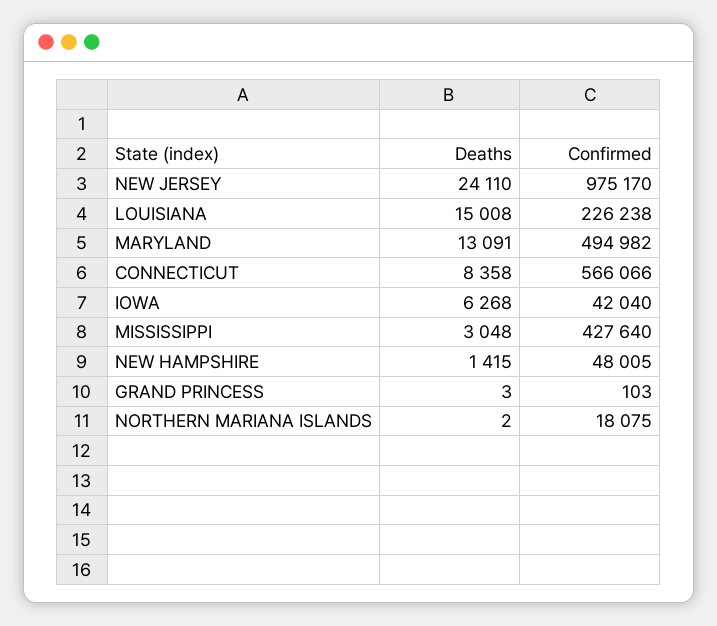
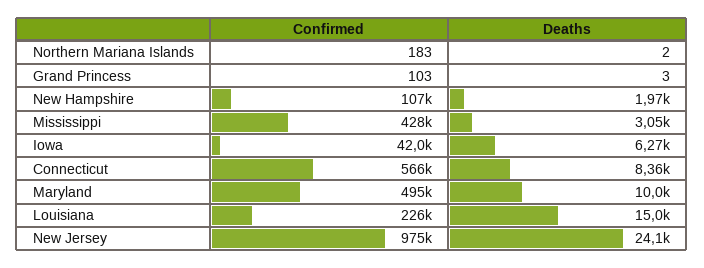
  {
    "Deaths": {
      "NEW JERSEY": 24110,
      "LOUISIANA": 15008,
-     "MARYLAND": 13091,
+     "MARYLAND": 10000,
      "CONNECTICUT": 8358,
      "IOWA": 6268,
      "MISSISSIPPI": 3048,
-     "NEW HAMPSHIRE": 1415,
+     "NEW HAMPSHIRE": 1970,
      "GRAND PRINCESS": 3,
      "NORTHERN MARIANA ISLANDS": 2
    },
    "Confirmed": {
      "NEW JERSEY": 975170,
      "LOUISIANA": 226238,
      "MARYLAND": 494982,
      "CONNECTICUT": 566066,
      "IOWA": 42040,
      "MISSISSIPPI": 427640,
-     "NEW HAMPSHIRE": 48005,
+     "NEW HAMPSHIRE": 107000,
      "GRAND PRINCESS": 103,
-     "NORTHERN MARIANA ISLANDS": 18075
+     "NORTHERN MARIANA ISLANDS": 183
    }
  }

